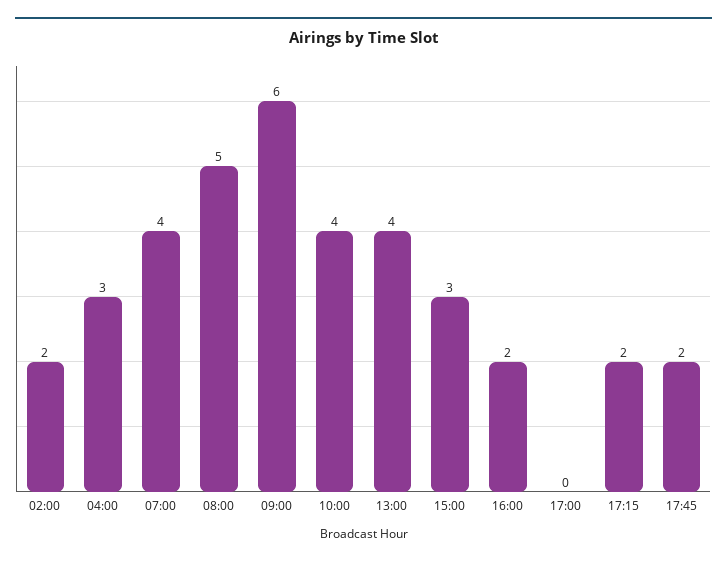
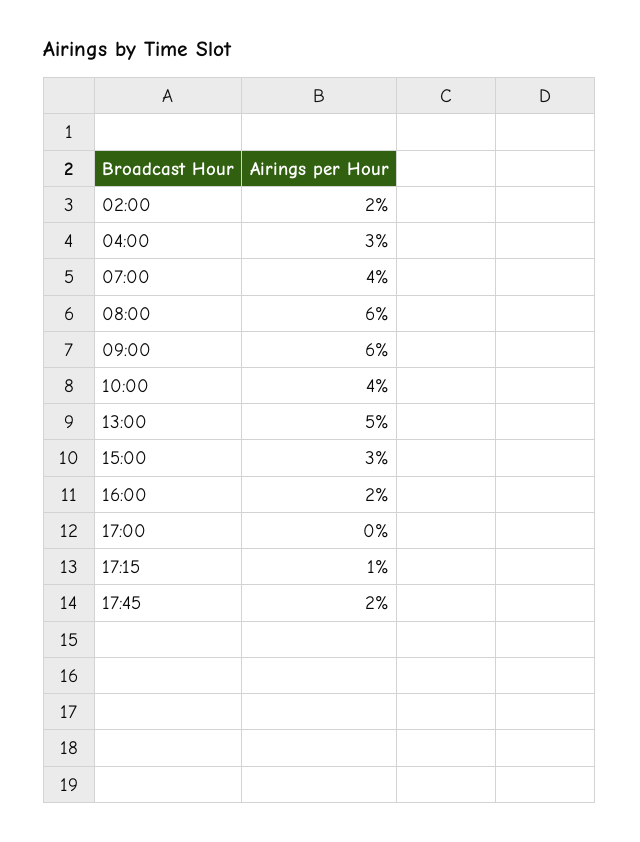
  {
    "02:00": 2,
    "04:00": 3,
    "07:00": 4,
-   "08:00": 5,
+   "08:00": 6,
    "09:00": 6,
    "10:00": 4,
-   "13:00": 4,
+   "13:00": 5,
    "15:00": 3,
    "16:00": 2,
    "17:00": 0,
-   "17:15": 2,
+   "17:15": 1,
    "17:45": 2
  }

